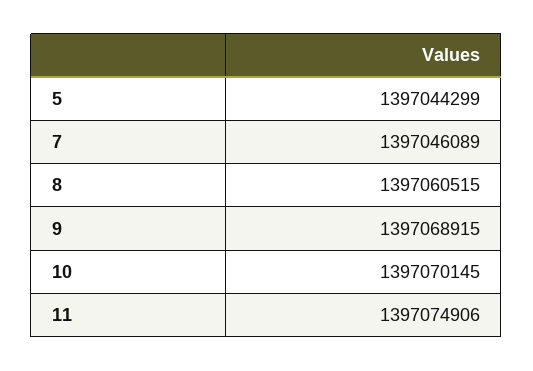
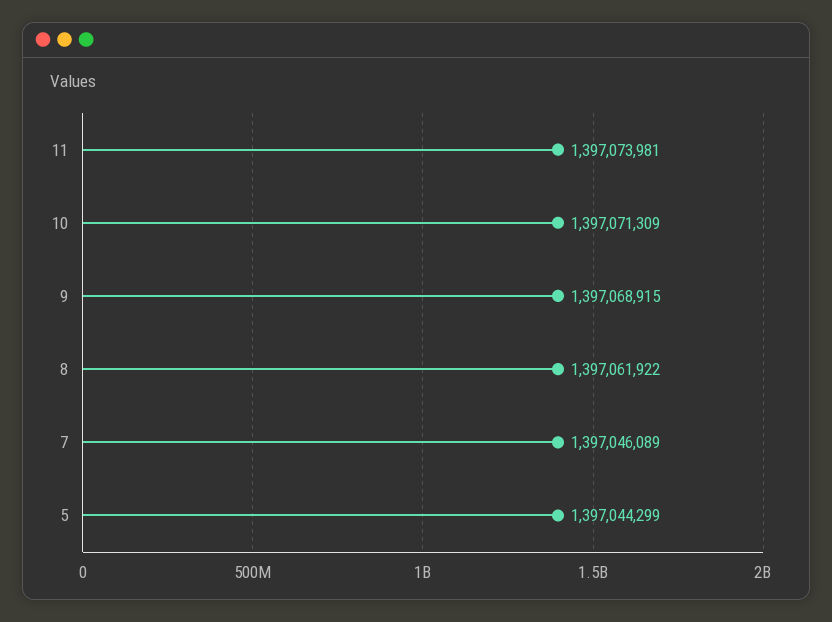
  {
    "5": 1397044299,
    "7": 1397046089,
-   "8": 1397060515,
+   "8": 1397061922,
    "9": 1397068915,
-   "10": 1397070145,
+   "10": 1397071309,
-   "11": 1397074906
+   "11": 1397073981
  }

